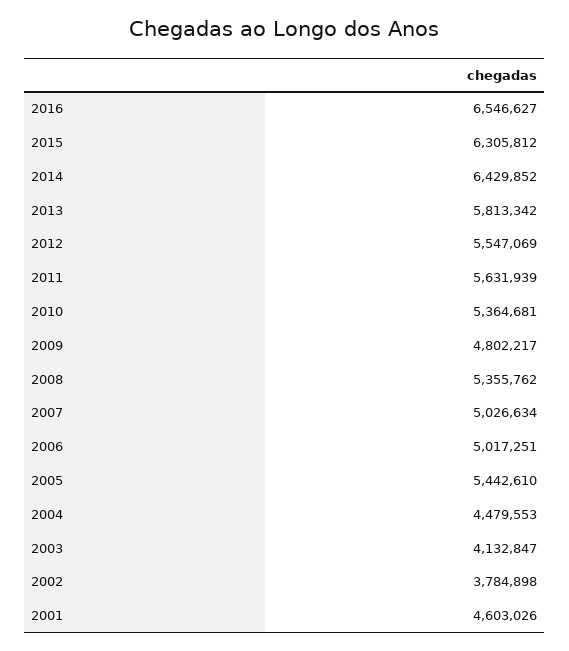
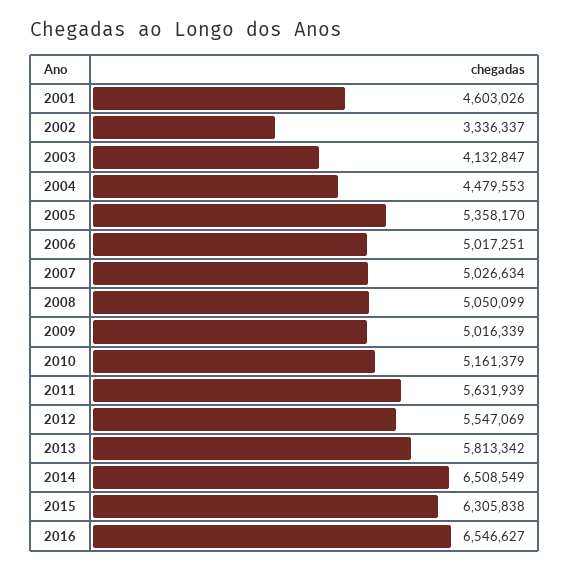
  {
    "2016": 6546627,
-   "2015": 6305812,
+   "2015": 6305838,
-   "2014": 6429852,
+   "2014": 6508549,
    "2013": 5813342,
    "2012": 5547069,
    "2011": 5631939,
-   "2010": 5364681,
+   "2010": 5161379,
-   "2009": 4802217,
+   "2009": 5016339,
-   "2008": 5355762,
+   "2008": 5050099,
    "2007": 5026634,
    "2006": 5017251,
-   "2005": 5442610,
+   "2005": 5358170,
    "2004": 4479553,
    "2003": 4132847,
-   "2002": 3784898,
+   "2002": 3336337,
    "2001": 4603026
  }

